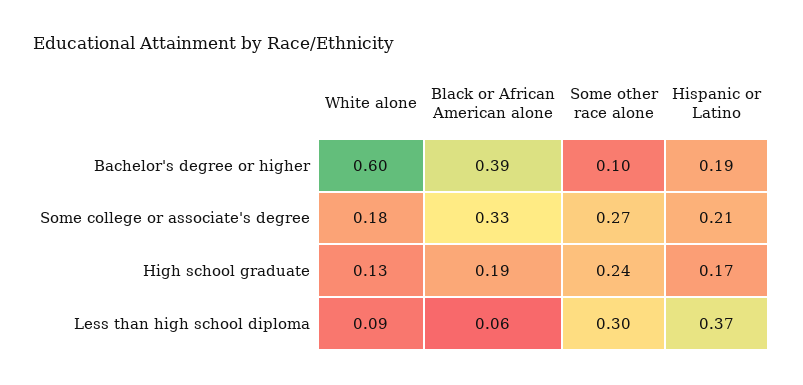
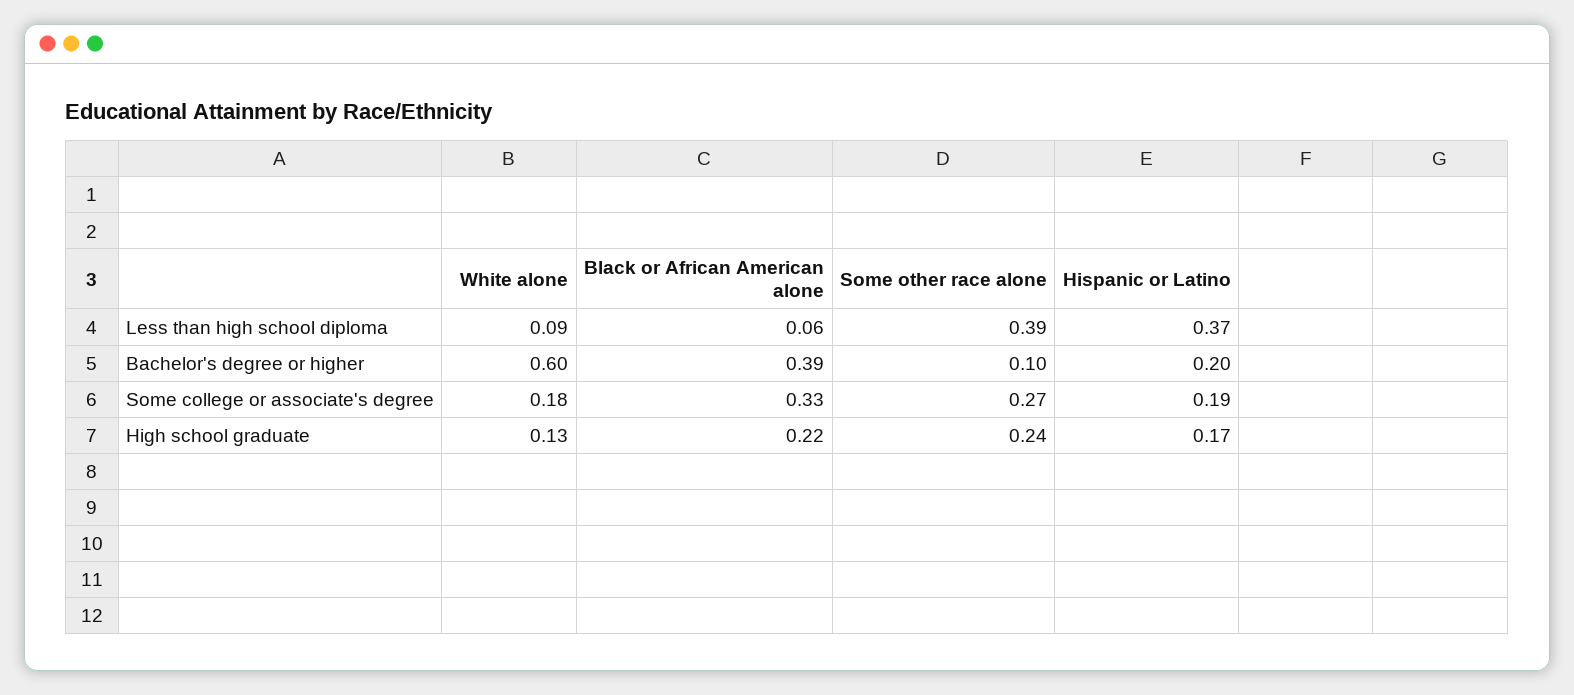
  {
    "White alone": {
      "Bachelor's degree or higher": 0.6,
      "Some college or associate's degree": 0.18,
      "High school graduate": 0.13,
      "Less than high school diploma": 0.09
    },
    "Black or African American alone": {
      "Bachelor's degree or higher": 0.39,
      "Some college or associate's degree": 0.33,
-     "High school graduate": 0.19,
+     "High school graduate": 0.22,
      "Less than high school diploma": 0.06
    },
    "Some other race alone": {
      "Bachelor's degree or higher": 0.1,
      "Some college or associate's degree": 0.27,
      "High school graduate": 0.24,
-     "Less than high school diploma": 0.3
+     "Less than high school diploma": 0.39
    },
    "Hispanic or Latino": {
-     "Bachelor's degree or higher": 0.19,
+     "Bachelor's degree or higher": 0.2,
-     "Some college or associate's degree": 0.21,
+     "Some college or associate's degree": 0.19,
      "High school graduate": 0.17,
      "Less than high school diploma": 0.37
    }
  }

